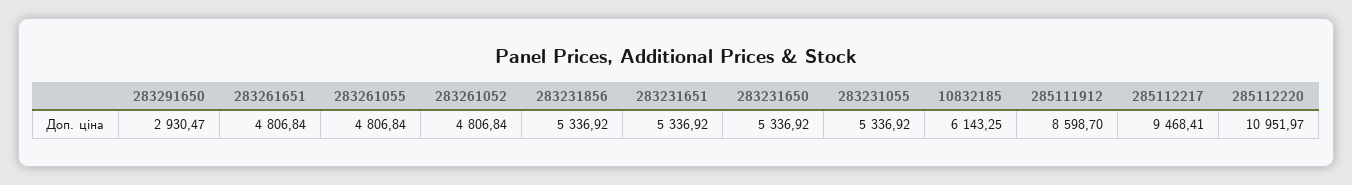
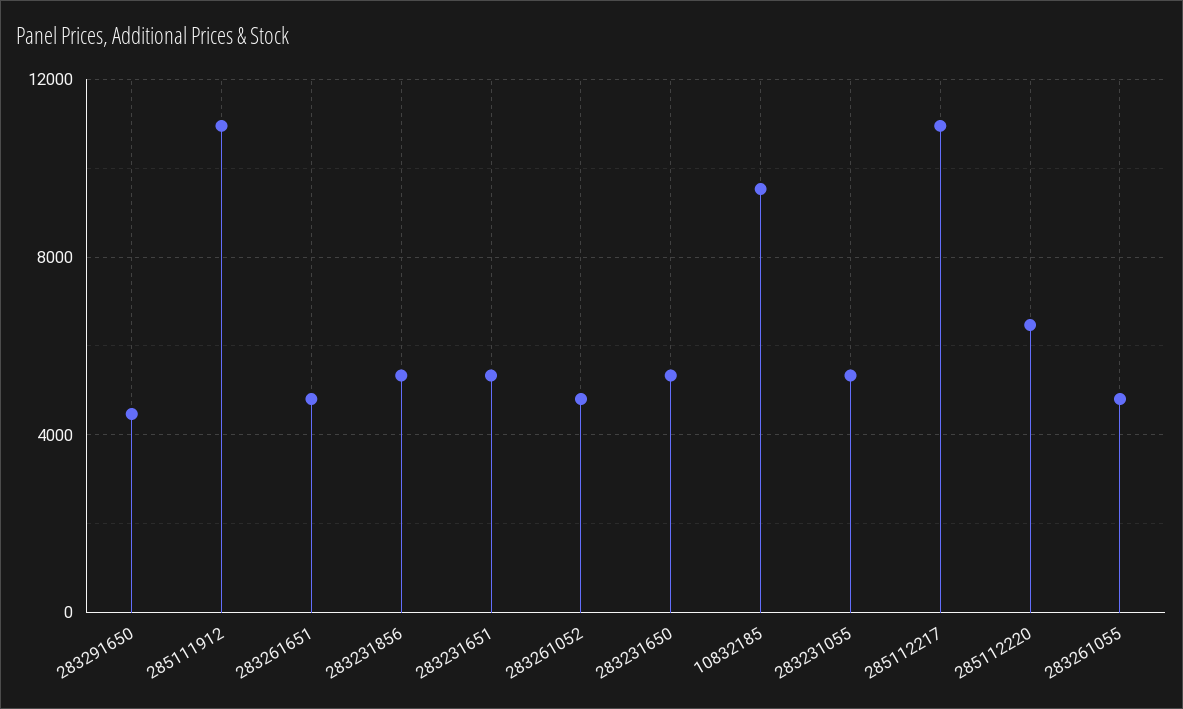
  {
-   "283291650": 2930.47,
+   "283291650": 4500,
    "283261651": 4806.84,
    "283261055": 4806.84,
    "283261052": 4806.84,
    "283231856": 5336.92,
    "283231651": 5336.92,
    "283231650": 5336.92,
    "283231055": 5336.92,
-   "10832185": 6143.25,
+   "10832185": 9500,
-   "285111912": 8598.7,
+   "285111912": 11000,
-   "285112217": 9468.41,
+   "285112217": 11000,
-   "285112220": 10951.97
+   "285112220": 6500
  }

